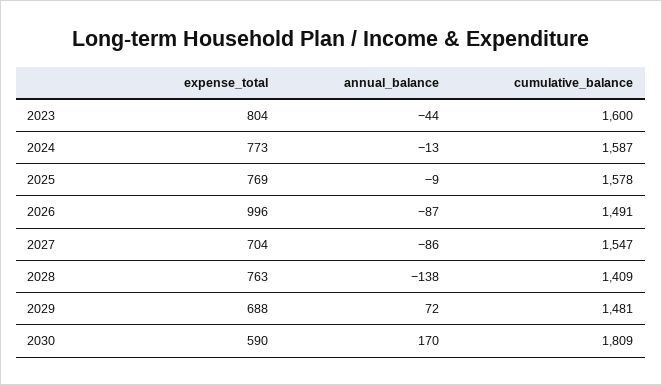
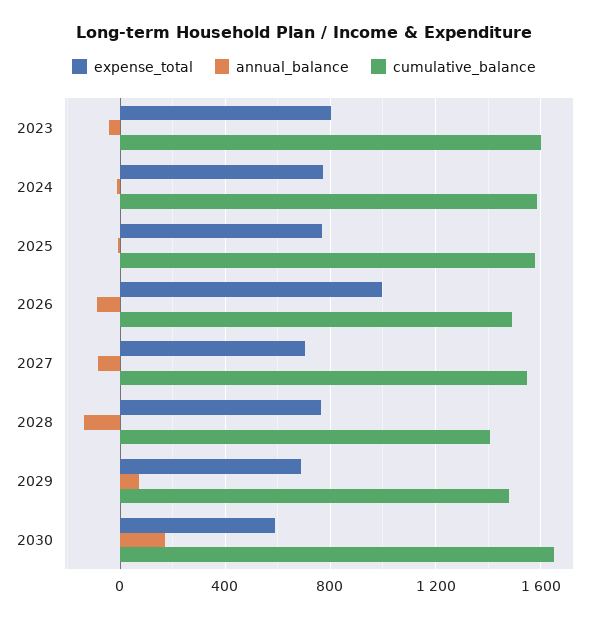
  {
    "expense_total": {
      "2023": 804,
      "2024": 773,
      "2025": 769,
      "2026": 996,
      "2027": 704,
      "2028": 763,
      "2029": 688,
      "2030": 590
    },
    "annual_balance": {
      "2023": -44,
      "2024": -13,
      "2025": -9,
      "2026": -87,
      "2027": -86,
      "2028": -138,
      "2029": 72,
      "2030": 170
    },
    "cumulative_balance": {
      "2023": 1600,
      "2024": 1587,
      "2025": 1578,
      "2026": 1491,
      "2027": 1547,
      "2028": 1409,
      "2029": 1481,
-     "2030": 1809
+     "2030": 1650
    }
  }

